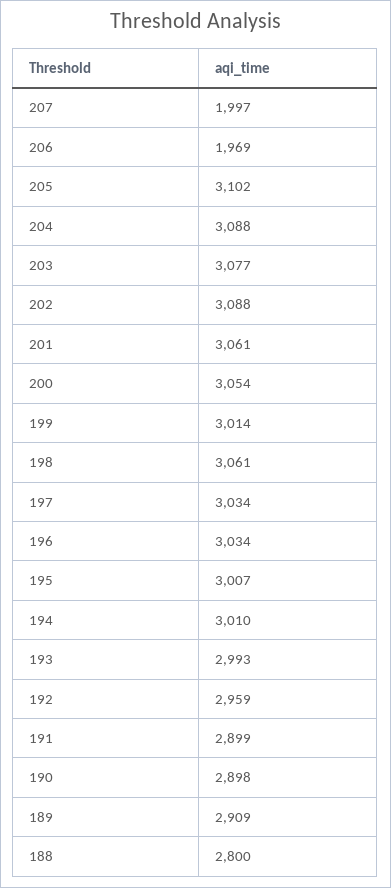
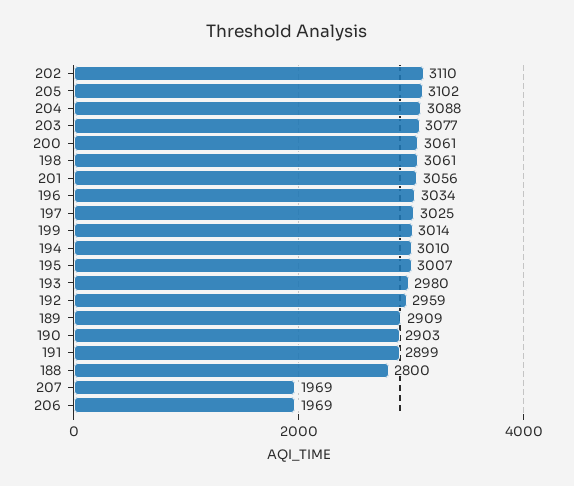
  {
-   "207": 1997,
+   "207": 1969,
    "206": 1969,
    "205": 3102,
    "204": 3088,
    "203": 3077,
-   "202": 3088,
+   "202": 3110,
-   "201": 3061,
+   "201": 3056,
-   "200": 3054,
+   "200": 3061,
    "199": 3014,
    "198": 3061,
-   "197": 3034,
+   "197": 3025,
    "196": 3034,
    "195": 3007,
    "194": 3010,
-   "193": 2993,
+   "193": 2980,
    "192": 2959,
    "191": 2899,
-   "190": 2898,
+   "190": 2903,
    "189": 2909,
    "188": 2800
  }

